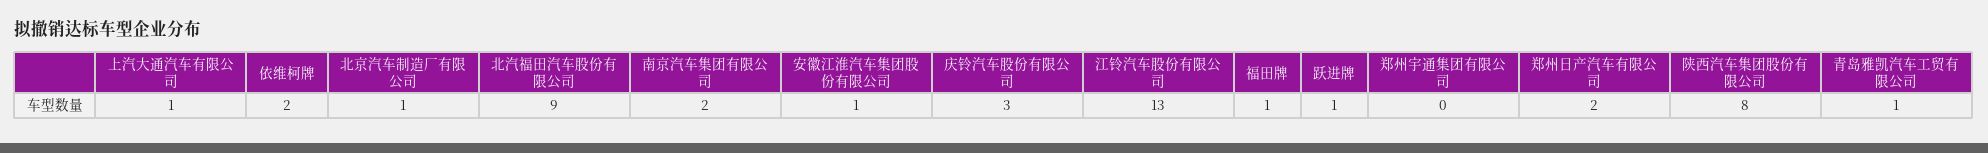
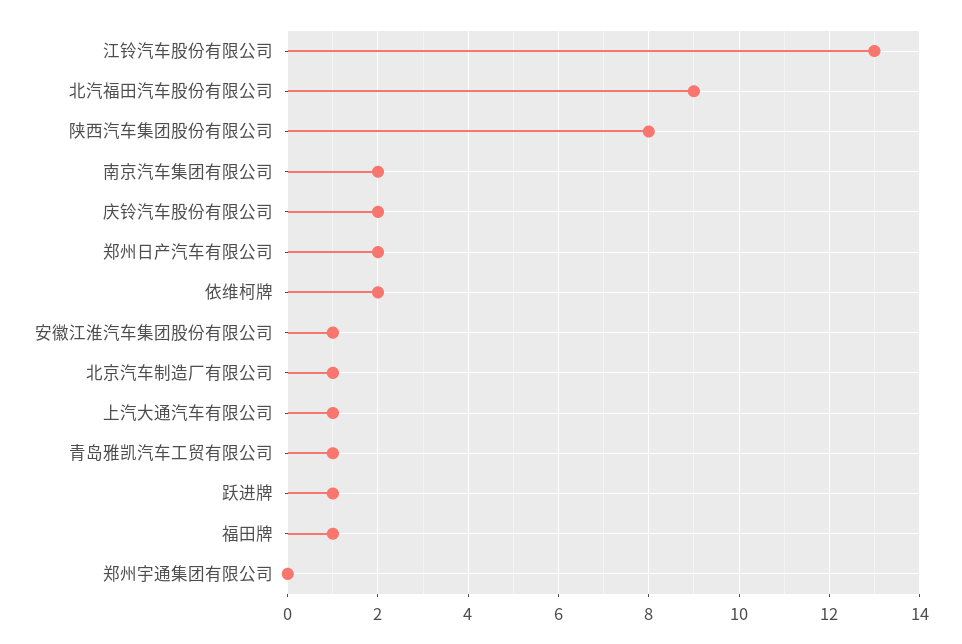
  {
    "上汽大通汽车有限公司": 1,
    "依维柯牌": 2,
    "北京汽车制造厂有限公司": 1,
    "北汽福田汽车股份有限公司": 9,
    "南京汽车集团有限公司": 2,
    "安徽江淮汽车集团股份有限公司": 1,
-   "庆铃汽车股份有限公司": 3,
+   "庆铃汽车股份有限公司": 2,
    "江铃汽车股份有限公司": 13,
    "福田牌": 1,
    "跃进牌": 1,
    "郑州宇通集团有限公司": 0,
    "郑州日产汽车有限公司": 2,
    "陕西汽车集团股份有限公司": 8,
    "青岛雅凯汽车工贸有限公司": 1
  }

